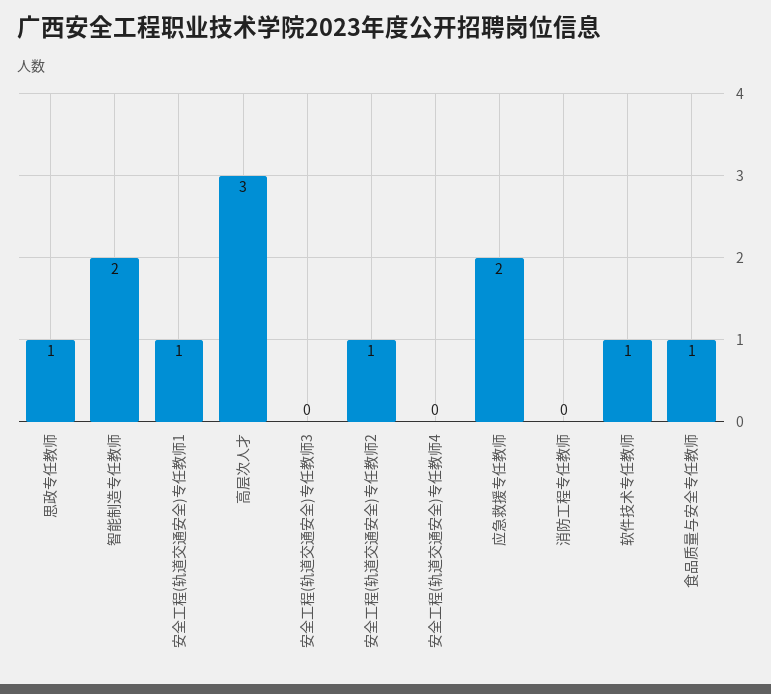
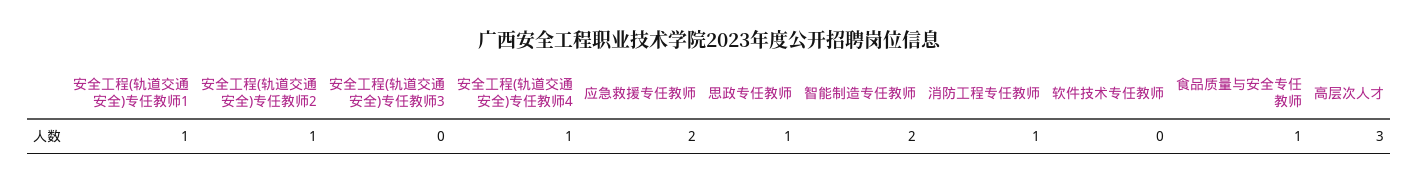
  {
    "思政专任教师": 1,
    "智能制造专任教师": 2,
    "安全工程(轨道交通安全)专任教师1": 1,
    "高层次人才": 3,
    "安全工程(轨道交通安全)专任教师3": 0,
    "安全工程(轨道交通安全)专任教师2": 1,
-   "安全工程(轨道交通安全)专任教师4": 0,
+   "安全工程(轨道交通安全)专任教师4": 1,
    "应急救援专任教师": 2,
-   "消防工程专任教师": 0,
+   "消防工程专任教师": 1,
-   "软件技术专任教师": 1,
+   "软件技术专任教师": 0,
    "食品质量与安全专任教师": 1
  }

